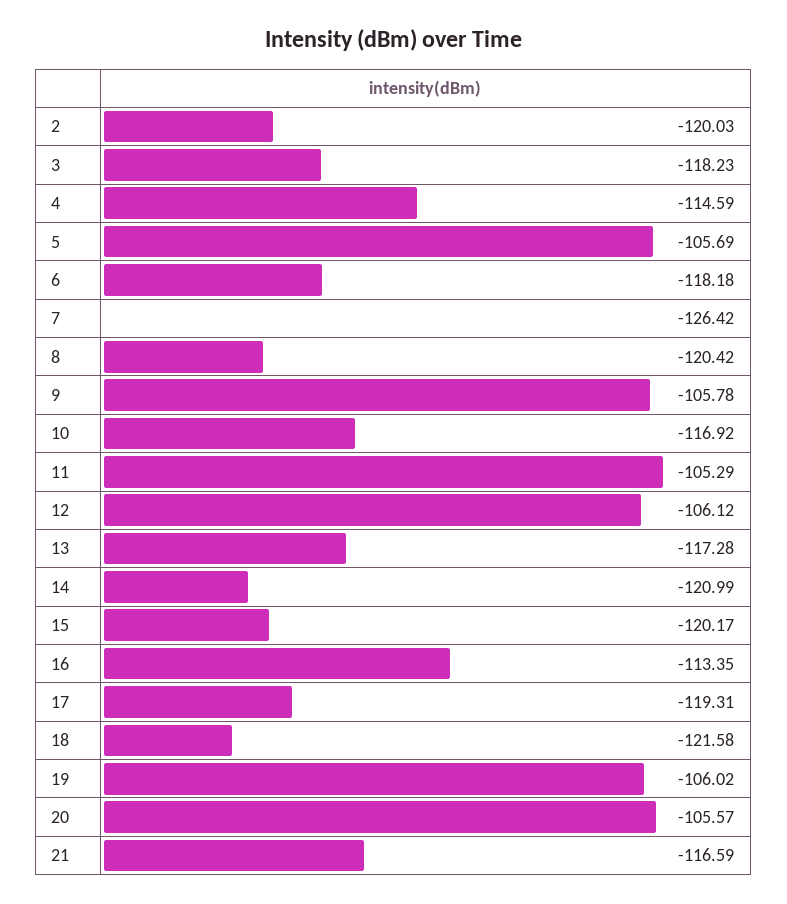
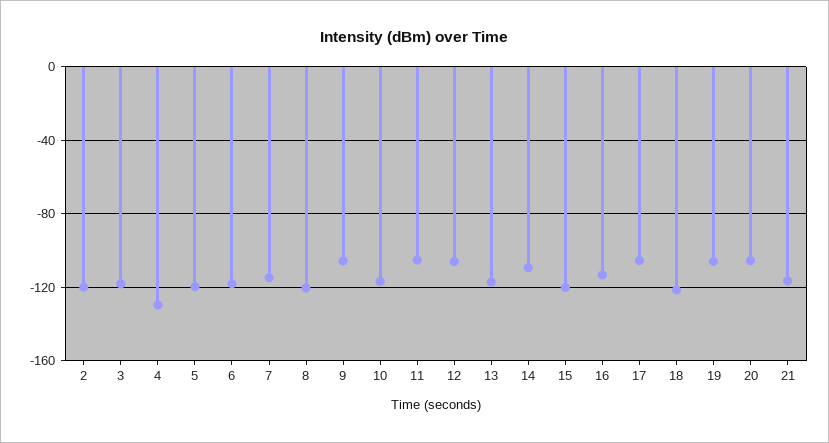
  {
    "2": -120.03,
    "3": -118.23,
-   "4": -114.59,
+   "4": -130,
-   "5": -105.69,
+   "5": -120,
    "6": -118.18,
-   "7": -126.42,
+   "7": -115,
    "8": -120.42,
    "9": -105.78,
    "10": -116.92,
    "11": -105.29,
    "12": -106.12,
    "13": -117.28,
-   "14": -120.99,
+   "14": -110,
    "15": -120.17,
    "16": -113.35,
-   "17": -119.31,
+   "17": -105,
    "18": -121.58,
    "19": -106.02,
    "20": -105.57,
    "21": -116.59
  }

